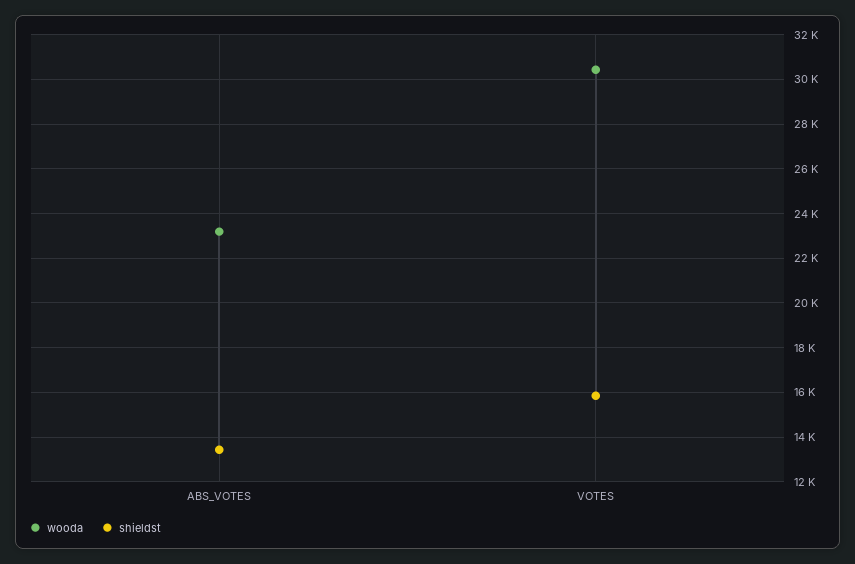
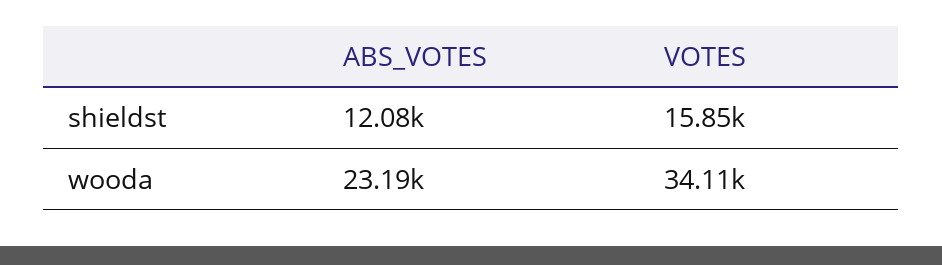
  {
    "wooda": {
      "ABS_VOTES": 23190,
-     "VOTES": 30500
+     "VOTES": 34110
    },
    "shieldst": {
-     "ABS_VOTES": 13500,
+     "ABS_VOTES": 12080,
      "VOTES": 15850
    }
  }

